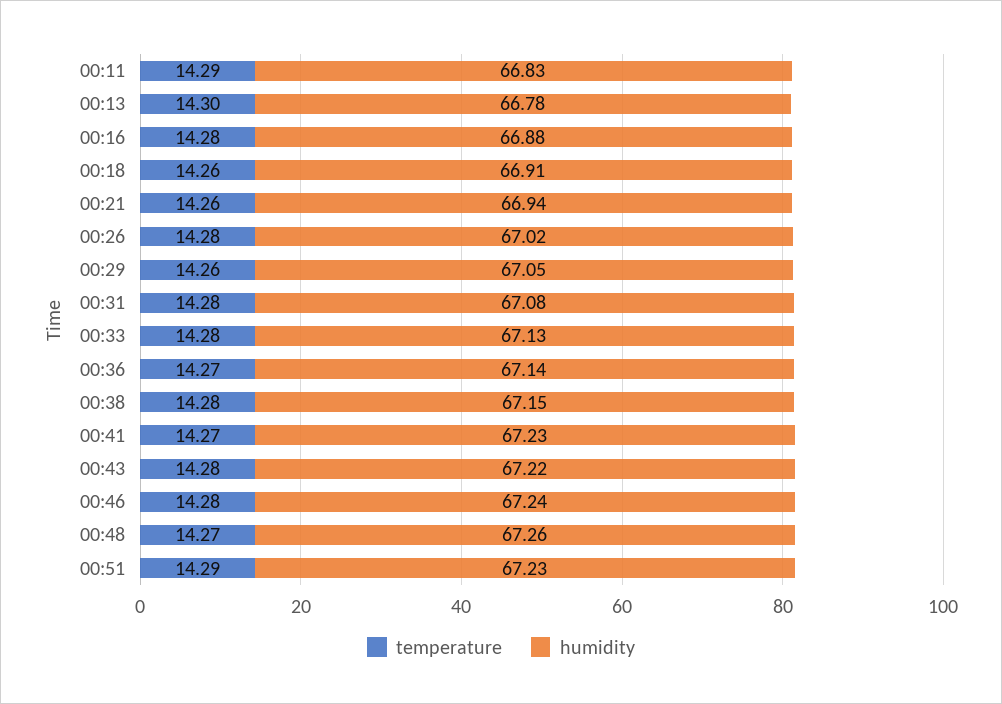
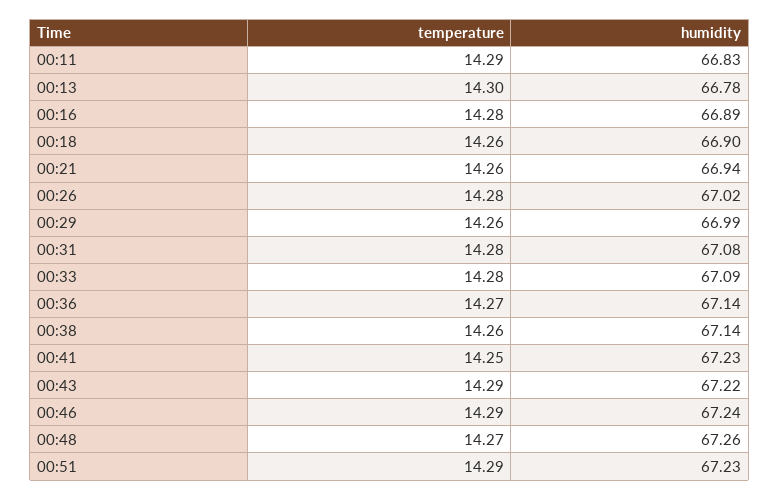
  {
    "temperature": {
      "00:11": 14.29,
      "00:13": 14.3,
      "00:16": 14.28,
      "00:18": 14.26,
      "00:21": 14.26,
      "00:26": 14.28,
      "00:29": 14.26,
      "00:31": 14.28,
      "00:33": 14.28,
      "00:36": 14.27,
-     "00:38": 14.28,
+     "00:38": 14.26,
-     "00:41": 14.27,
+     "00:41": 14.25,
-     "00:43": 14.28,
+     "00:43": 14.29,
-     "00:46": 14.28,
+     "00:46": 14.29,
      "00:48": 14.27,
      "00:51": 14.29
    },
    "humidity": {
      "00:11": 66.83,
      "00:13": 66.78,
-     "00:16": 66.88,
+     "00:16": 66.89,
-     "00:18": 66.91,
+     "00:18": 66.9,
      "00:21": 66.94,
      "00:26": 67.02,
-     "00:29": 67.05,
+     "00:29": 66.99,
      "00:31": 67.08,
-     "00:33": 67.13,
+     "00:33": 67.09,
      "00:36": 67.14,
-     "00:38": 67.15,
+     "00:38": 67.14,
      "00:41": 67.23,
      "00:43": 67.22,
      "00:46": 67.24,
      "00:48": 67.26,
      "00:51": 67.23
    }
  }

